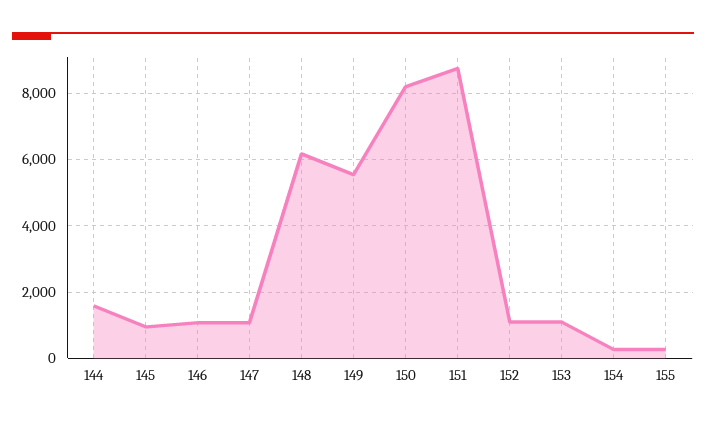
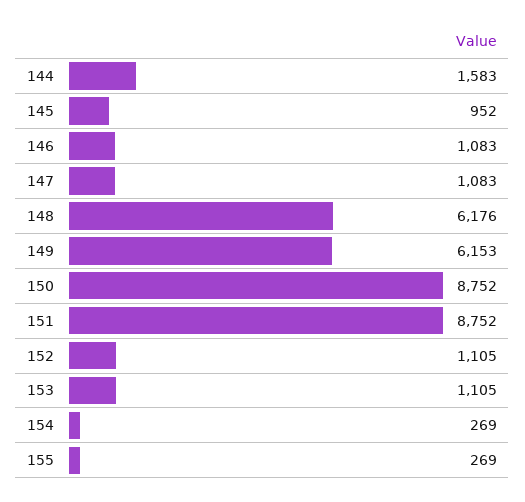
  {
    "144": 1583,
    "145": 952,
    "146": 1083,
    "147": 1083,
    "148": 6176,
-   "149": 5600,
+   "149": 6153,
-   "150": 8200,
+   "150": 8752,
    "151": 8752,
    "152": 1105,
    "153": 1105,
    "154": 269,
    "155": 269
  }

